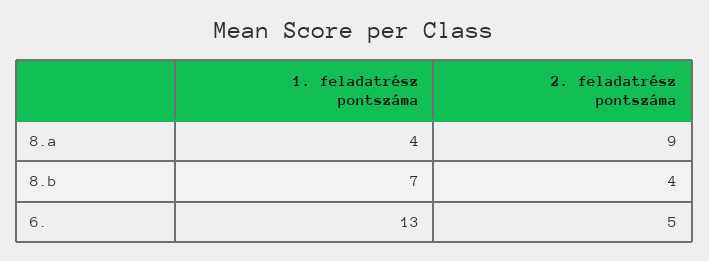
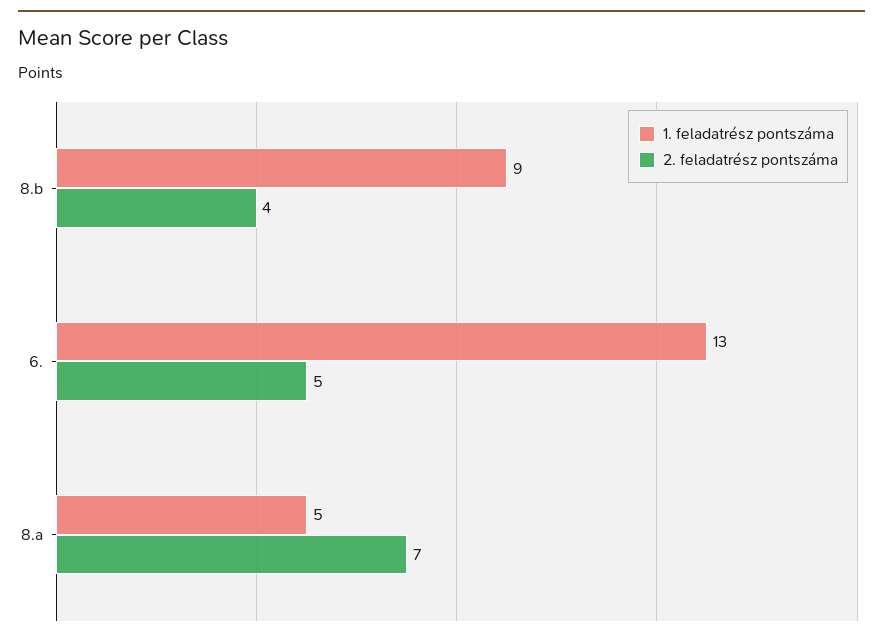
  {
    "1. feladatrész pontszáma": {
-     "8.a": 4,
+     "8.a": 5,
-     "8.b": 7,
+     "8.b": 9,
      "6.": 13
    },
    "2. feladatrész pontszáma": {
-     "8.a": 9,
+     "8.a": 7,
      "8.b": 4,
      "6.": 5
    }
  }

